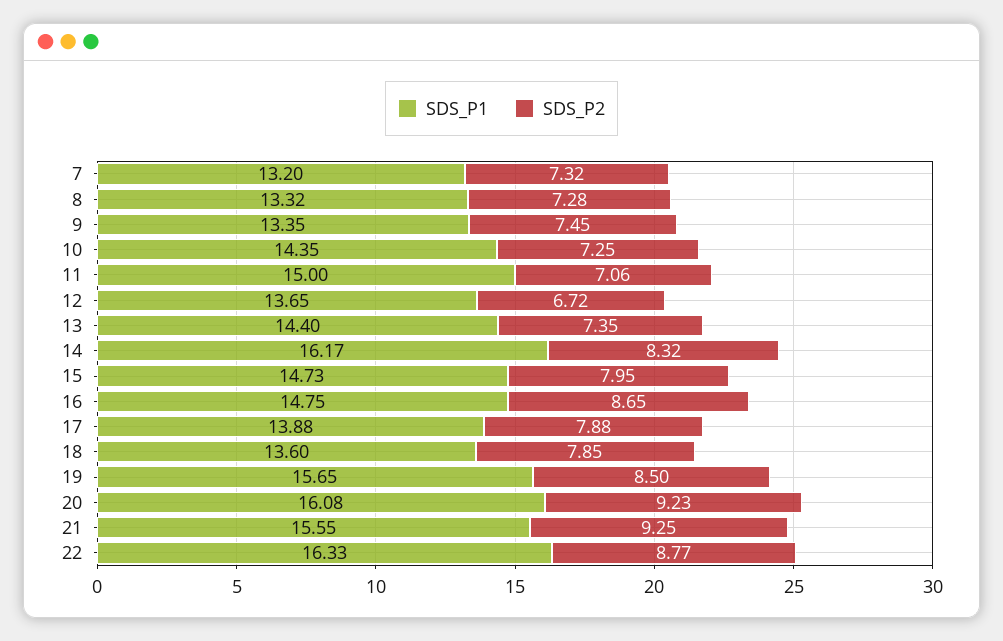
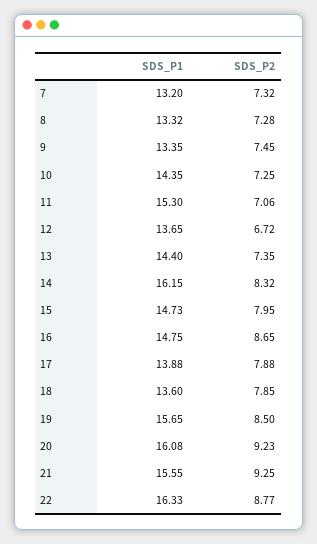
  {
    "SDS_P1": {
      "7": 13.2,
      "8": 13.32,
      "9": 13.35,
      "10": 14.35,
-     "11": 15,
+     "11": 15.3,
      "12": 13.65,
      "13": 14.4,
-     "14": 16.17,
+     "14": 16.15,
      "15": 14.73,
      "16": 14.75,
      "17": 13.88,
      "18": 13.6,
      "19": 15.65,
      "20": 16.08,
      "21": 15.55,
      "22": 16.33
    },
    "SDS_P2": {
      "7": 7.32,
      "8": 7.28,
      "9": 7.45,
      "10": 7.25,
      "11": 7.06,
      "12": 6.72,
      "13": 7.35,
      "14": 8.32,
      "15": 7.95,
      "16": 8.65,
      "17": 7.88,
      "18": 7.85,
      "19": 8.5,
      "20": 9.23,
      "21": 9.25,
      "22": 8.77
    }
  }

